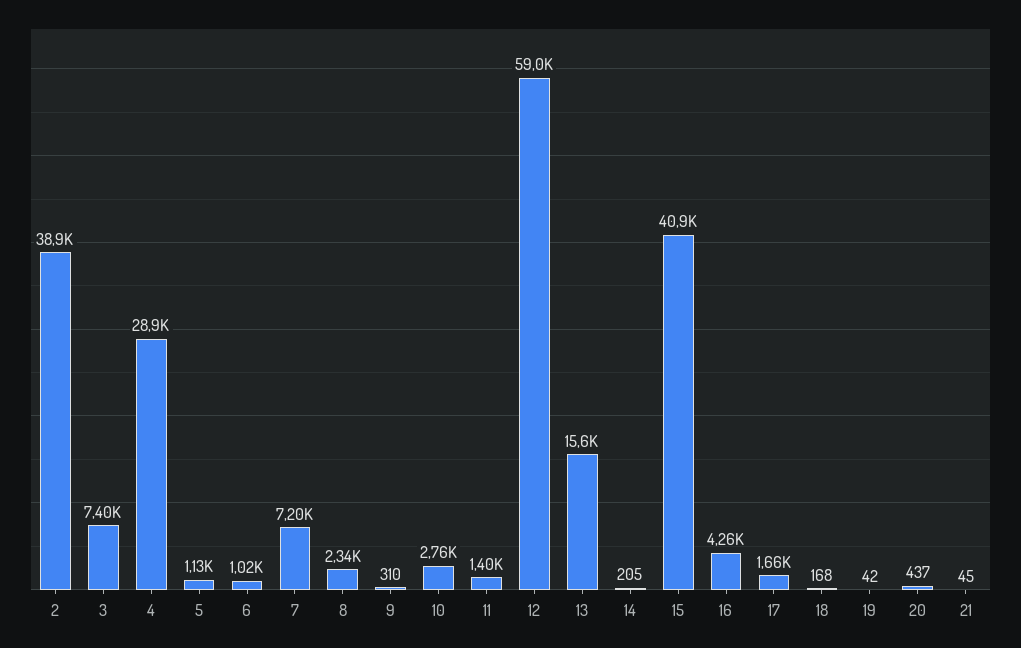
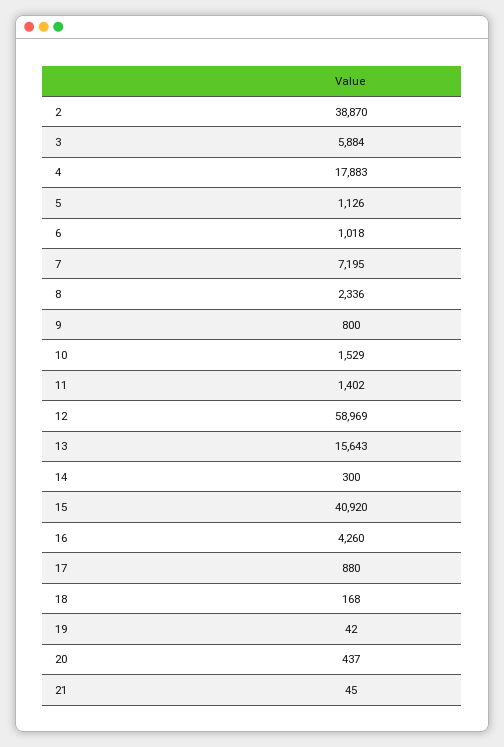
  {
    "2": 38870,
-   "3": 7400,
+   "3": 5884,
-   "4": 28900,
+   "4": 17883,
    "5": 1126,
    "6": 1018,
    "7": 7195,
    "8": 2336,
-   "9": 310,
+   "9": 800,
-   "10": 2760,
+   "10": 1529,
    "11": 1402,
    "12": 58969,
    "13": 15643,
-   "14": 205,
+   "14": 300,
    "15": 40920,
    "16": 4260,
-   "17": 1660,
+   "17": 880,
    "18": 168,
    "19": 42,
    "20": 437,
    "21": 45
  }

